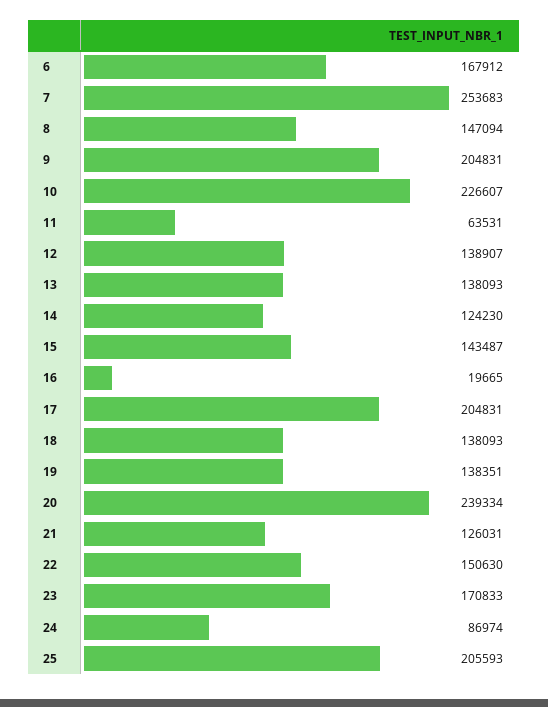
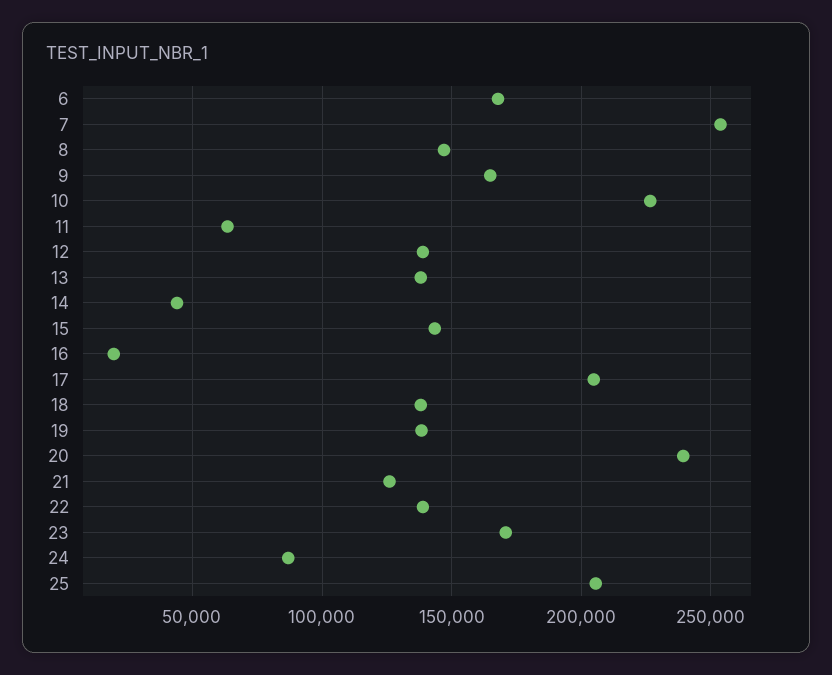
  {
    "6": 167912,
    "7": 253683,
    "8": 147094,
-   "9": 204831,
+   "9": 165000,
    "10": 226607,
    "11": 63531,
    "12": 138907,
    "13": 138093,
-   "14": 124230,
+   "14": 45000,
    "15": 143487,
    "16": 19665,
    "17": 204831,
    "18": 138093,
    "19": 138351,
    "20": 239334,
    "21": 126031,
-   "22": 150630,
+   "22": 140000,
    "23": 170833,
    "24": 86974,
    "25": 205593
  }

